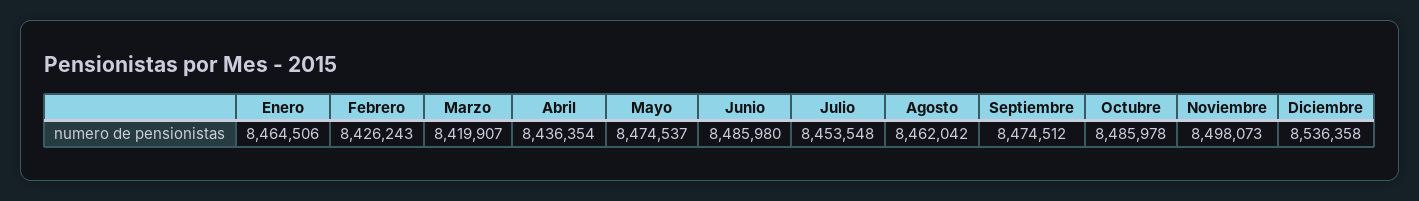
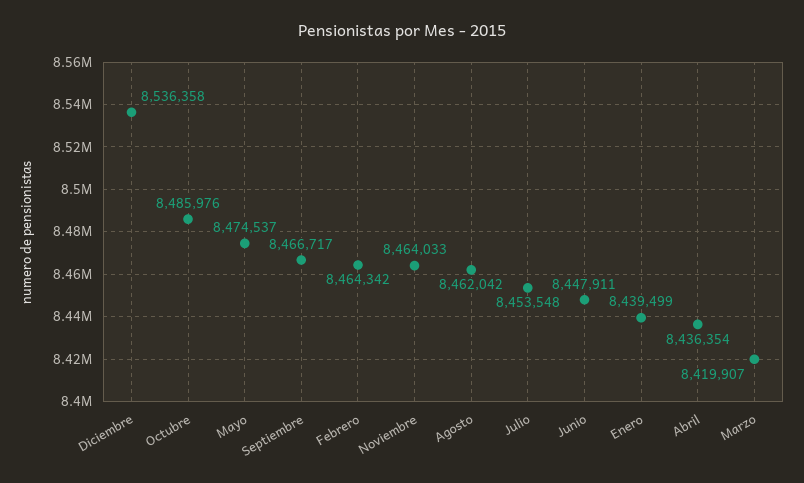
  {
-   "Enero": 8464506,
+   "Enero": 8439499,
-   "Febrero": 8426243,
+   "Febrero": 8464342,
    "Marzo": 8419907,
    "Abril": 8436354,
    "Mayo": 8474537,
-   "Junio": 8485980,
+   "Junio": 8447911,
    "Julio": 8453548,
    "Agosto": 8462042,
-   "Septiembre": 8474512,
+   "Septiembre": 8466717,
-   "Octubre": 8485978,
+   "Octubre": 8485976,
-   "Noviembre": 8498073,
+   "Noviembre": 8464033,
    "Diciembre": 8536358
  }

